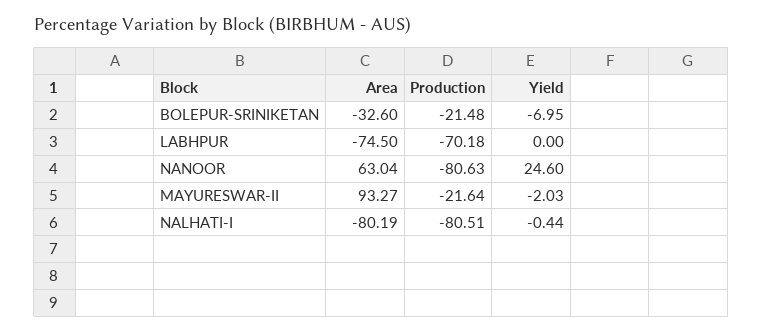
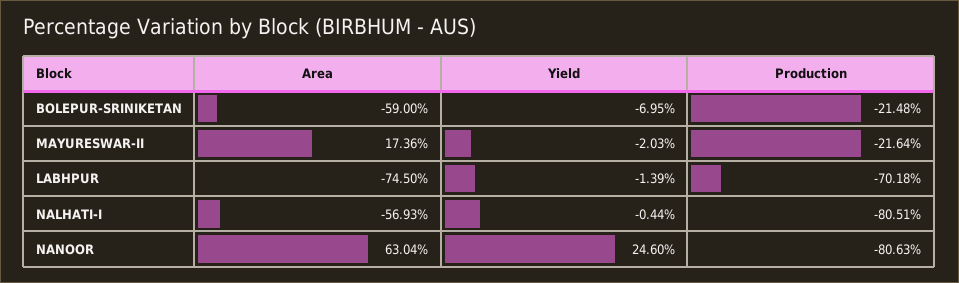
  {
    "Area": {
-     "BOLEPUR-SRINIKETAN": -32.6,
+     "BOLEPUR-SRINIKETAN": -59,
      "LABHPUR": -74.5,
      "NANOOR": 63.04,
-     "MAYURESWAR-II": 93.27,
+     "MAYURESWAR-II": 17.36,
-     "NALHATI-I": -80.19
+     "NALHATI-I": -56.93
    },
    "Production": {
      "BOLEPUR-SRINIKETAN": -21.48,
      "LABHPUR": -70.18,
      "NANOOR": -80.63,
      "MAYURESWAR-II": -21.64,
      "NALHATI-I": -80.51
    },
    "Yield": {
      "BOLEPUR-SRINIKETAN": -6.95,
-     "LABHPUR": 0,
+     "LABHPUR": -1.39,
      "NANOOR": 24.6,
      "MAYURESWAR-II": -2.03,
      "NALHATI-I": -0.44
    }
  }

